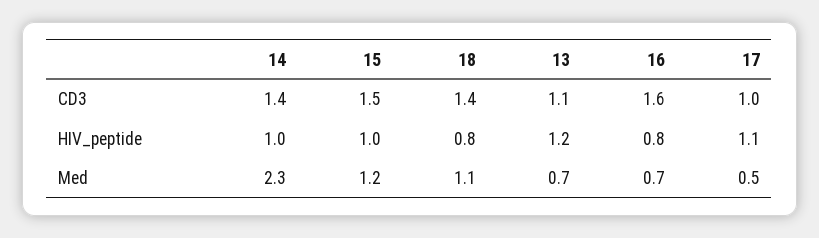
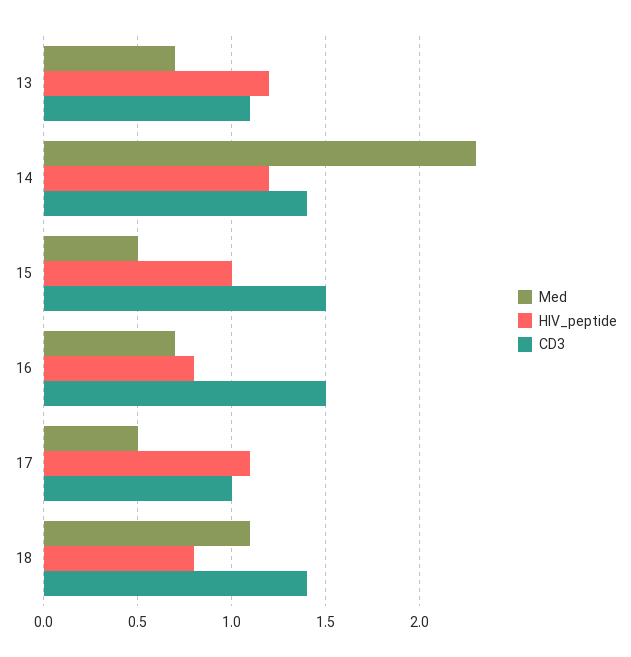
  {
    "CD3": {
      "14": 1.4,
      "15": 1.5,
      "18": 1.4,
      "13": 1.1,
-     "16": 1.6,
+     "16": 1.5,
      "17": 1
    },
    "HIV_peptide": {
-     "14": 1,
+     "14": 1.2,
      "15": 1,
      "18": 0.8,
      "13": 1.2,
      "16": 0.8,
      "17": 1.1
    },
    "Med": {
      "14": 2.3,
-     "15": 1.2,
+     "15": 0.5,
      "18": 1.1,
      "13": 0.7,
      "16": 0.7,
      "17": 0.5
    }
  }

